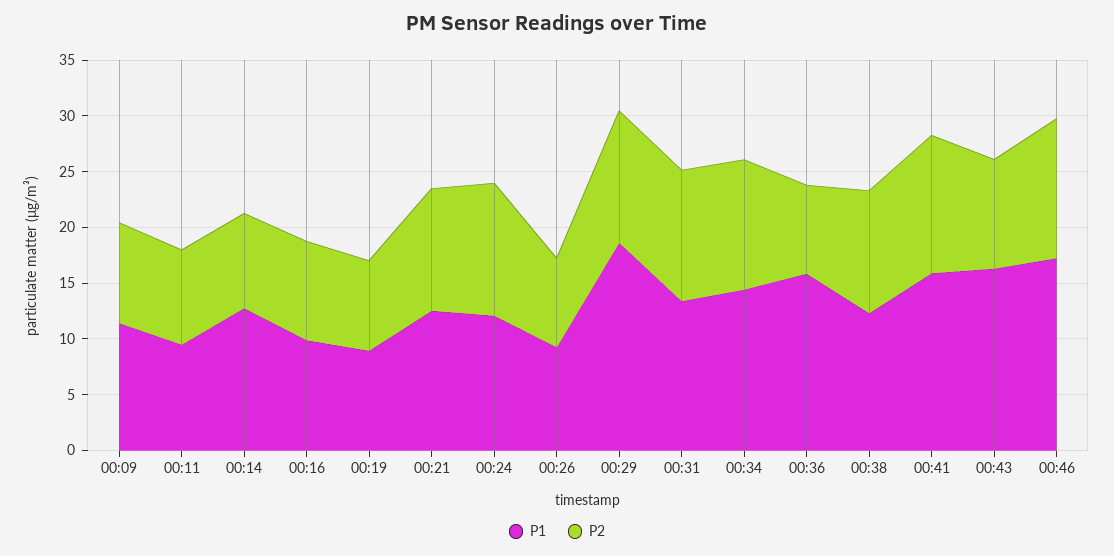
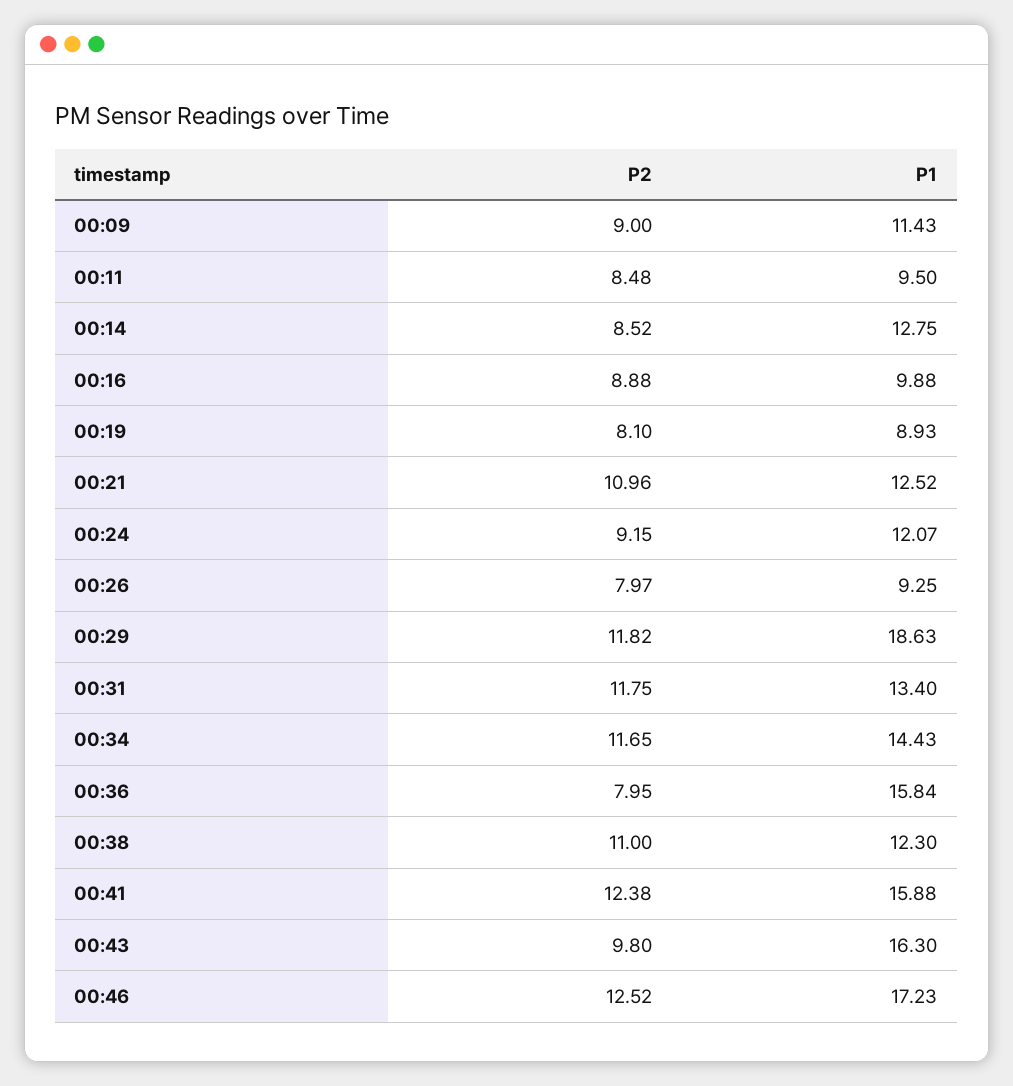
  {
    "P1": {
      "00:09": 11.43,
      "00:11": 9.5,
      "00:14": 12.75,
      "00:16": 9.88,
      "00:19": 8.93,
      "00:21": 12.52,
      "00:24": 12.07,
      "00:26": 9.25,
      "00:29": 18.63,
      "00:31": 13.4,
      "00:34": 14.43,
      "00:36": 15.84,
      "00:38": 12.3,
      "00:41": 15.88,
      "00:43": 16.3,
      "00:46": 17.23
    },
    "P2": {
      "00:09": 9,
      "00:11": 8.48,
      "00:14": 8.52,
      "00:16": 8.88,
      "00:19": 8.1,
      "00:21": 10.96,
-     "00:24": 12,
+     "00:24": 9.15,
      "00:26": 7.97,
      "00:29": 11.82,
      "00:31": 11.75,
      "00:34": 11.65,
      "00:36": 7.95,
      "00:38": 11,
      "00:41": 12.38,
      "00:43": 9.8,
      "00:46": 12.52
    }
  }

